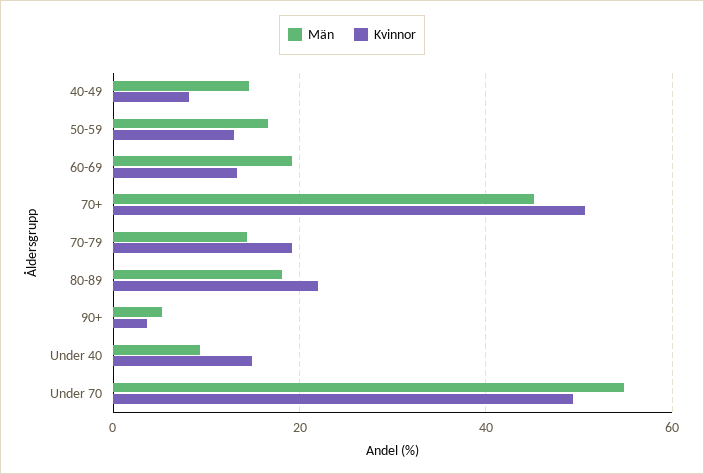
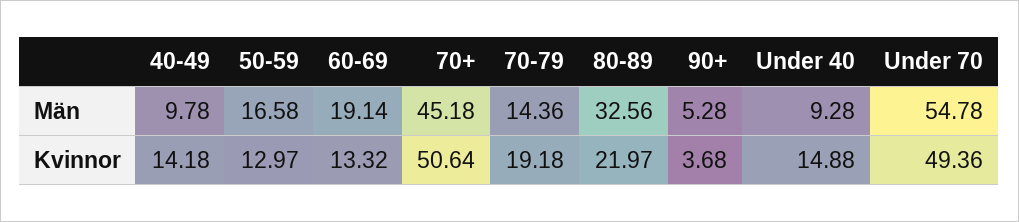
  {
    "Män": {
-     "40-49": 14,
+     "40-49": 9.78,
      "50-59": 16.58,
      "60-69": 19.14,
      "70+": 45.18,
      "70-79": 14.36,
-     "80-89": 18,
+     "80-89": 32.56,
      "90+": 5.28,
      "Under 40": 9.28,
      "Under 70": 54.78
    },
    "Kvinnor": {
-     "40-49": 8,
+     "40-49": 14.18,
      "50-59": 12.97,
      "60-69": 13.32,
      "70+": 50.64,
      "70-79": 19.18,
      "80-89": 21.97,
      "90+": 3.68,
      "Under 40": 14.88,
      "Under 70": 49.36
    }
  }

